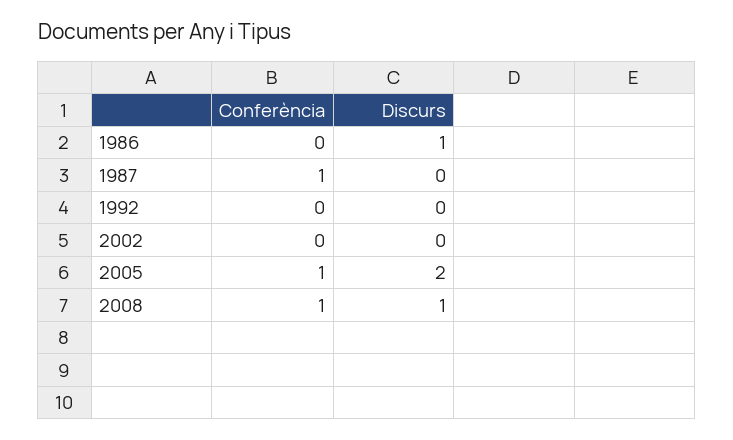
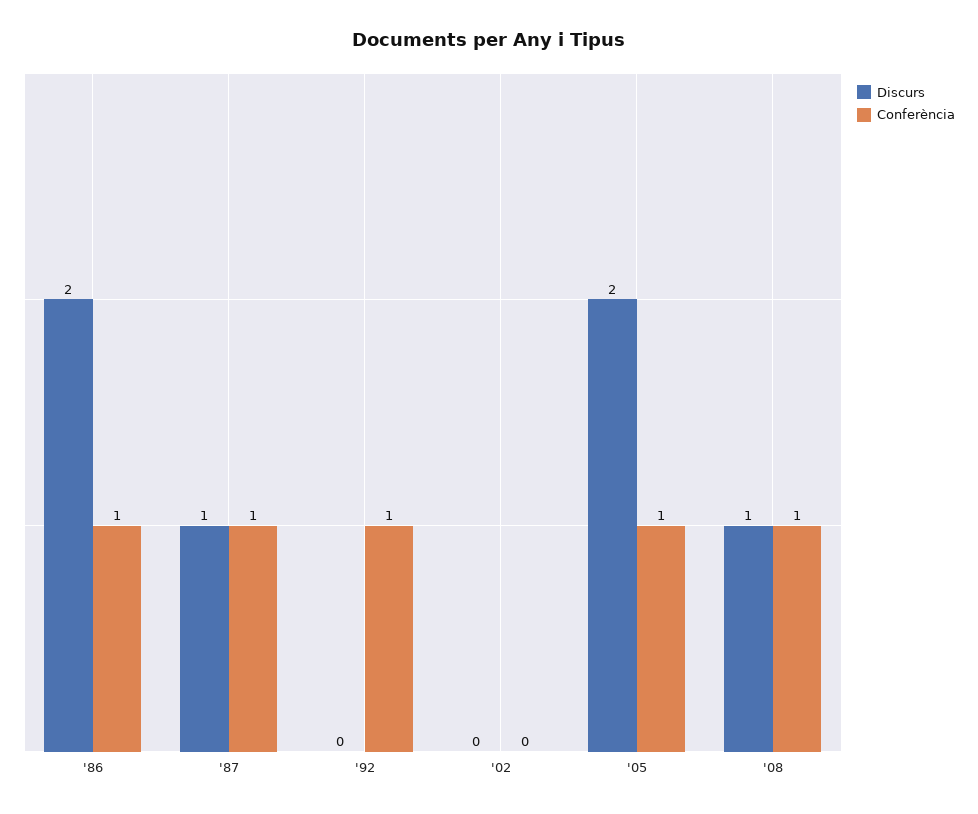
  {
    "Conferència": {
-     "1986": 0,
+     "1986": 1,
      "1987": 1,
-     "1992": 0,
+     "1992": 1,
      "2002": 0,
      "2005": 1,
      "2008": 1
    },
    "Discurs": {
-     "1986": 1,
+     "1986": 2,
-     "1987": 0,
+     "1987": 1,
      "1992": 0,
      "2002": 0,
      "2005": 2,
      "2008": 1
    }
  }

